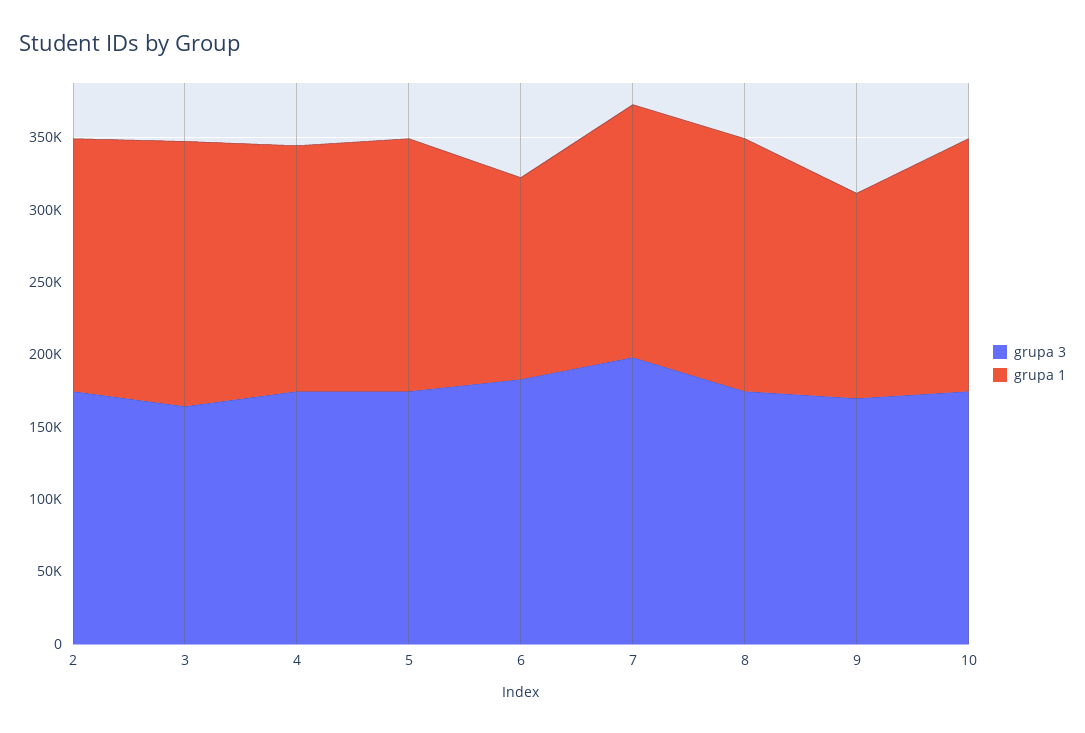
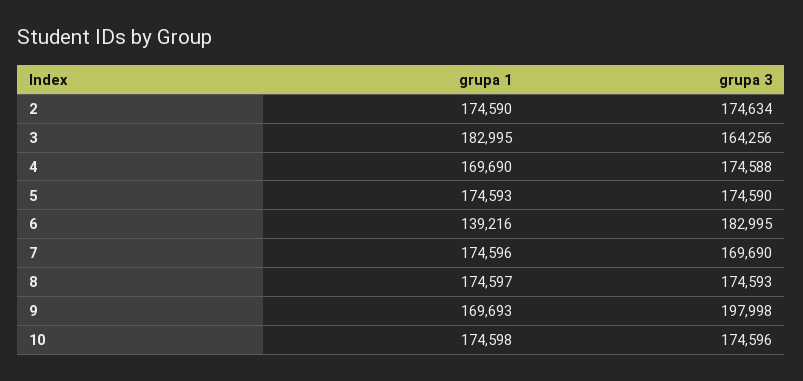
  {
    "grupa 3": {
      "2": 174634,
      "3": 164256,
      "4": 174588,
      "5": 174590,
      "6": 182995,
-     "7": 200000,
+     "7": 169690,
      "8": 174593,
-     "9": 170000,
+     "9": 197998,
      "10": 174596
    },
    "grupa 1": {
      "2": 174590,
      "3": 182995,
      "4": 169690,
      "5": 174593,
      "6": 139216,
      "7": 174596,
      "8": 174597,
-     "9": 140000,
+     "9": 169693,
      "10": 174598
    }
  }

